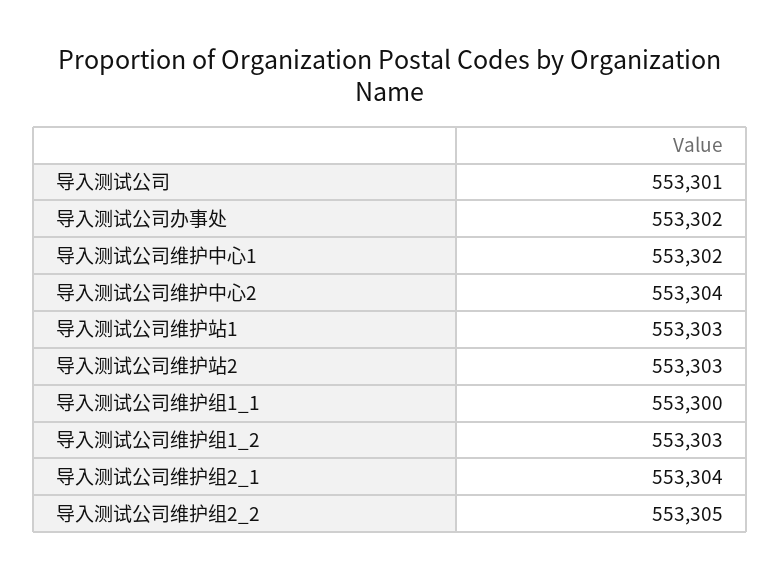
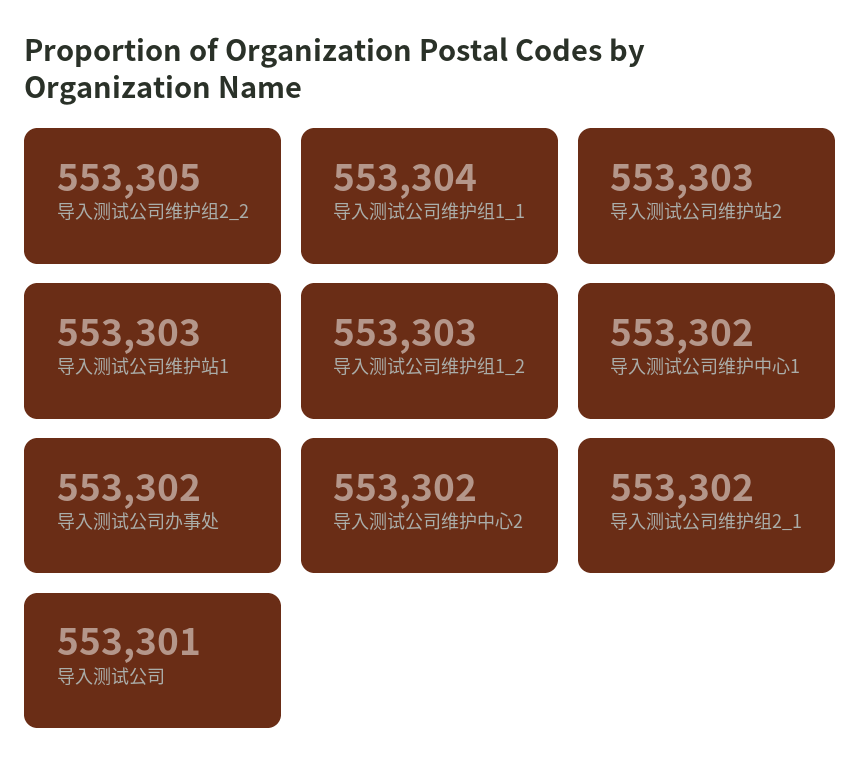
  {
    "导入测试公司": 553301,
    "导入测试公司办事处": 553302,
    "导入测试公司维护中心1": 553302,
-   "导入测试公司维护中心2": 553304,
+   "导入测试公司维护中心2": 553302,
    "导入测试公司维护站1": 553303,
    "导入测试公司维护站2": 553303,
-   "导入测试公司维护组1_1": 553300,
+   "导入测试公司维护组1_1": 553304,
    "导入测试公司维护组1_2": 553303,
-   "导入测试公司维护组2_1": 553304,
+   "导入测试公司维护组2_1": 553302,
    "导入测试公司维护组2_2": 553305
  }

